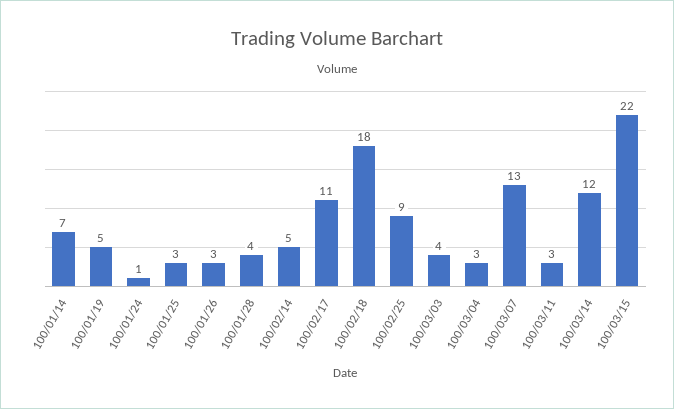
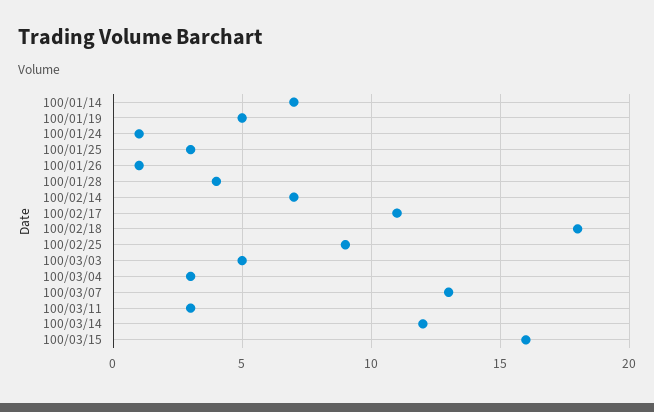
  {
    "100/01/14": 7,
    "100/01/19": 5,
    "100/01/24": 1,
    "100/01/25": 3,
-   "100/01/26": 3,
+   "100/01/26": 1,
    "100/01/28": 4,
-   "100/02/14": 5,
+   "100/02/14": 7,
    "100/02/17": 11,
    "100/02/18": 18,
    "100/02/25": 9,
-   "100/03/03": 4,
+   "100/03/03": 5,
    "100/03/04": 3,
    "100/03/07": 13,
    "100/03/11": 3,
    "100/03/14": 12,
-   "100/03/15": 22
+   "100/03/15": 16
  }

